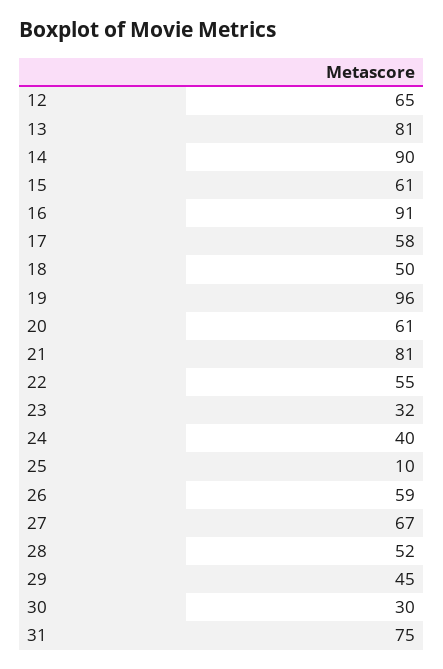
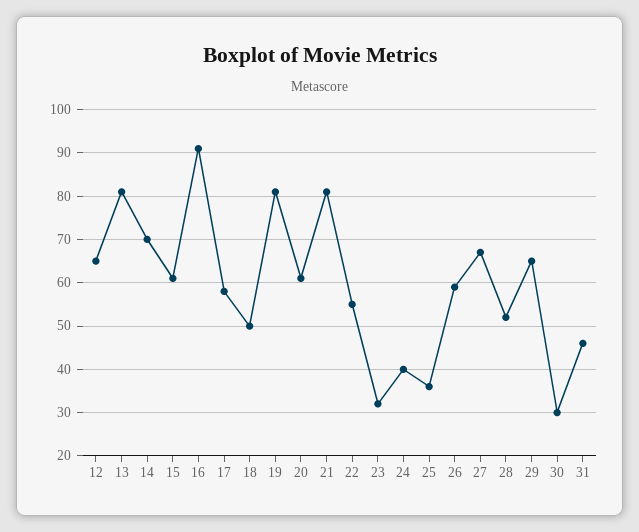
  {
    "12": 65,
    "13": 81,
-   "14": 90,
+   "14": 70,
    "15": 61,
    "16": 91,
    "17": 58,
    "18": 50,
-   "19": 96,
+   "19": 80,
    "20": 61,
    "21": 81,
    "22": 55,
    "23": 32,
    "24": 40,
-   "25": 10,
+   "25": 35,
    "26": 59,
    "27": 67,
    "28": 52,
-   "29": 45,
+   "29": 65,
    "30": 30,
-   "31": 75
+   "31": 45
  }

